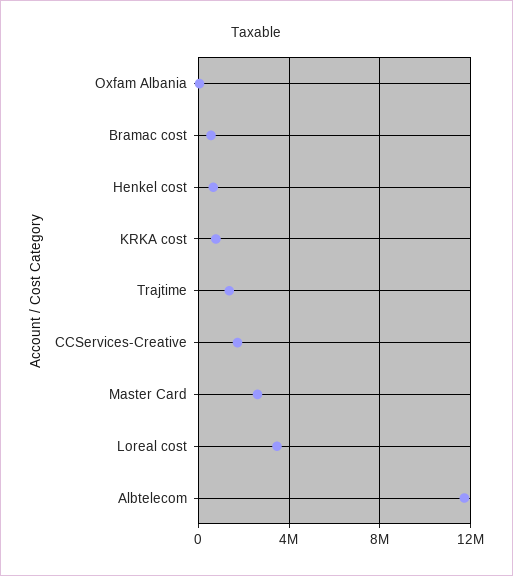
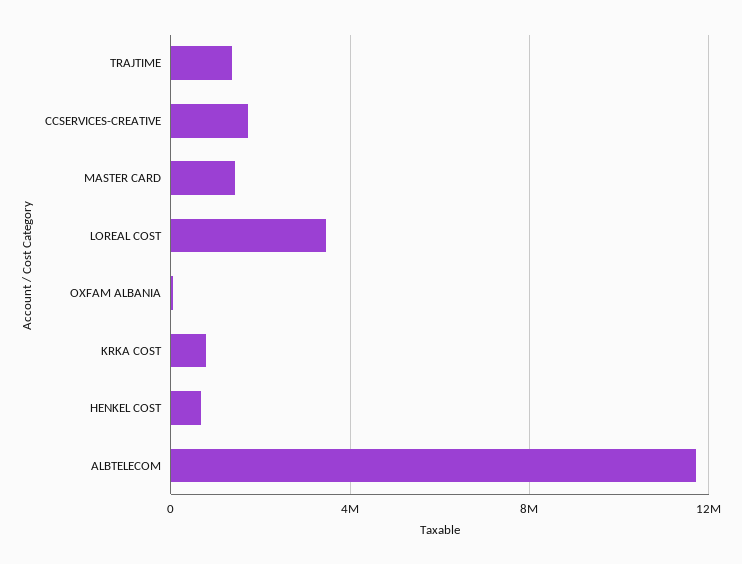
  {
    "Oxfam Albania": 0,
-   "Bramac cost": 500000,
    "Henkel cost": 500000,
    "KRKA cost": 1000000,
    "Trajtime": 1500000,
    "CCServices-Creative": 1500000,
-   "Master Card": 2500000,
+   "Master Card": 1500000,
    "Loreal cost": 3500000,
    "Albtelecom": 11500000
  }

